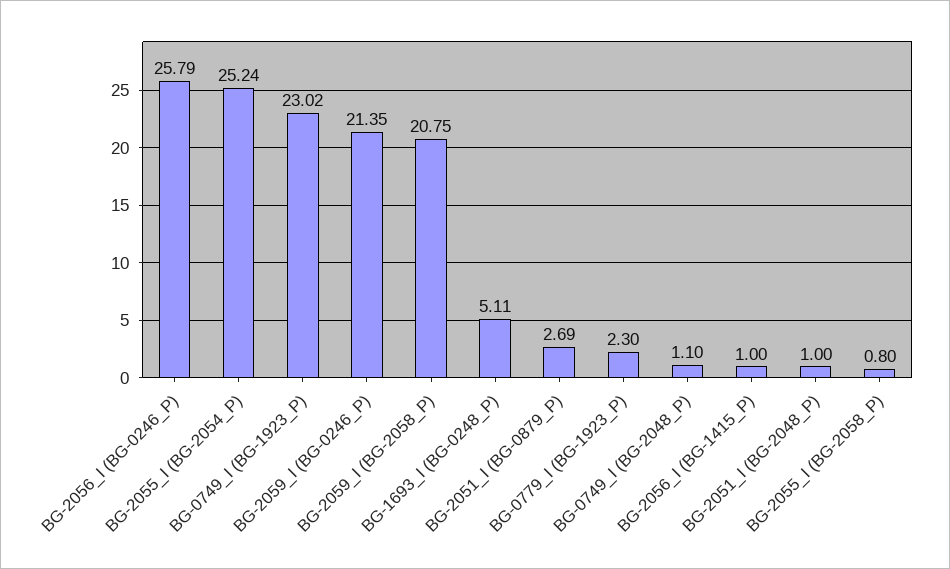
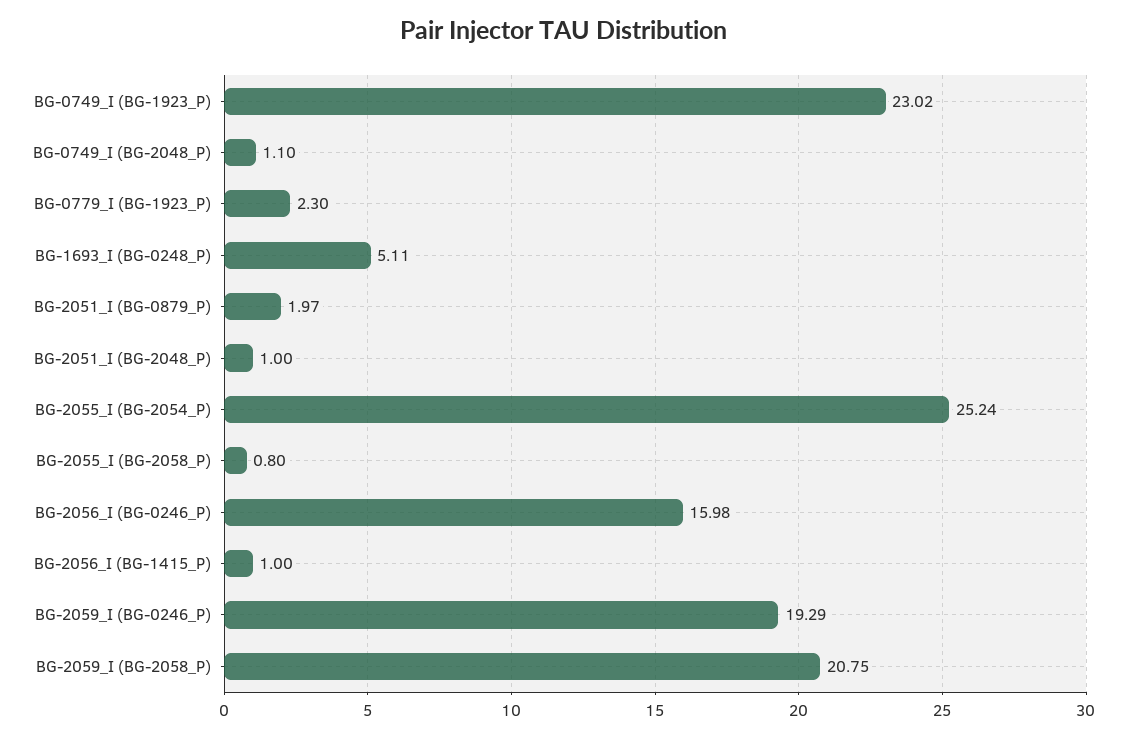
  {
-   "BG-2056_I (BG-0246_P)": 25.79,
+   "BG-2056_I (BG-0246_P)": 15.98,
    "BG-2055_I (BG-2054_P)": 25.24,
    "BG-0749_I (BG-1923_P)": 23.02,
-   "BG-2059_I (BG-0246_P)": 21.35,
+   "BG-2059_I (BG-0246_P)": 19.29,
    "BG-2059_I (BG-2058_P)": 20.75,
    "BG-1693_I (BG-0248_P)": 5.11,
-   "BG-2051_I (BG-0879_P)": 2.69,
+   "BG-2051_I (BG-0879_P)": 1.97,
    "BG-0779_I (BG-1923_P)": 2.3,
    "BG-0749_I (BG-2048_P)": 1.1,
    "BG-2056_I (BG-1415_P)": 1,
    "BG-2051_I (BG-2048_P)": 1,
    "BG-2055_I (BG-2058_P)": 0.8
  }

